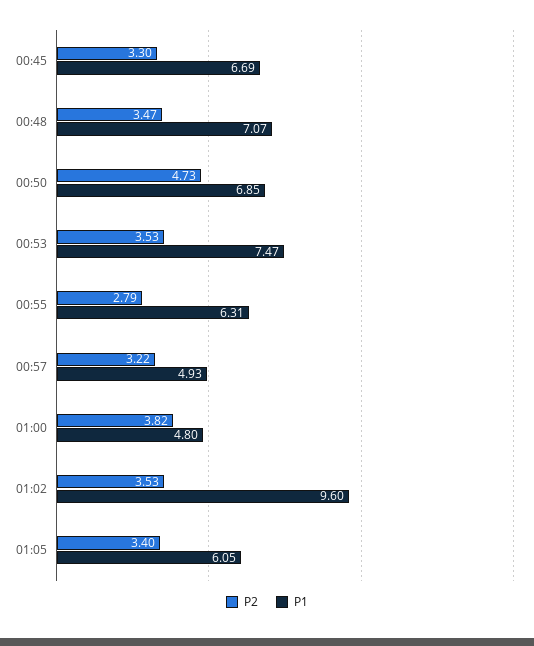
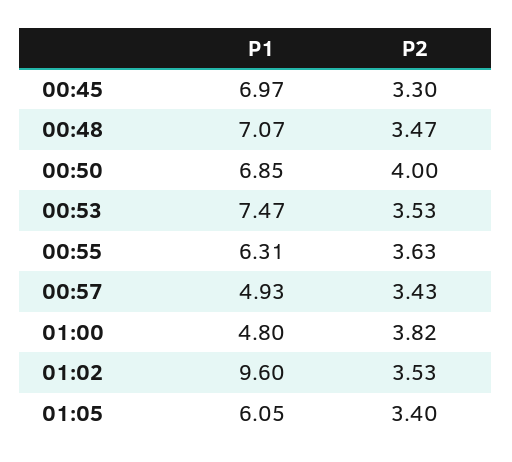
  {
    "P2": {
      "00:45": 3.3,
      "00:48": 3.47,
-     "00:50": 4.73,
+     "00:50": 4,
      "00:53": 3.53,
-     "00:55": 2.79,
+     "00:55": 3.63,
-     "00:57": 3.22,
+     "00:57": 3.43,
      "01:00": 3.82,
      "01:02": 3.53,
      "01:05": 3.4
    },
    "P1": {
-     "00:45": 6.69,
+     "00:45": 6.97,
      "00:48": 7.07,
      "00:50": 6.85,
      "00:53": 7.47,
      "00:55": 6.31,
      "00:57": 4.93,
      "01:00": 4.8,
      "01:02": 9.6,
      "01:05": 6.05
    }
  }

